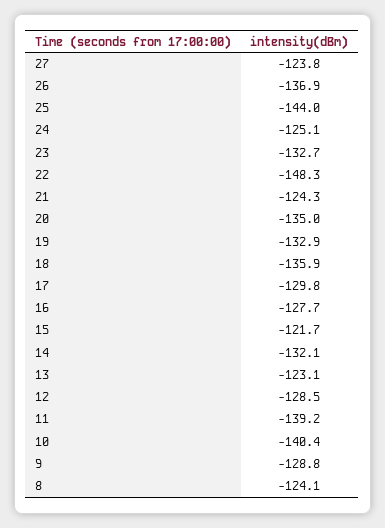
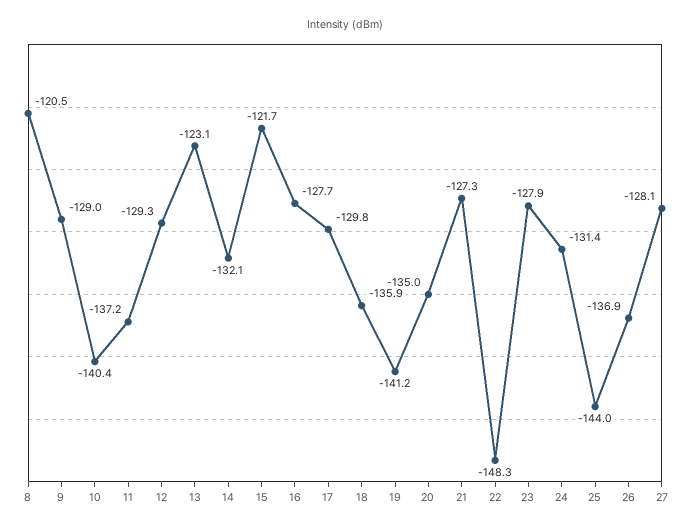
  {
-   "27": -123.8,
+   "27": -128.1,
    "26": -136.9,
    "25": -144,
-   "24": -125.1,
+   "24": -131.4,
-   "23": -132.7,
+   "23": -127.9,
    "22": -148.3,
-   "21": -124.3,
+   "21": -127.3,
    "20": -135,
-   "19": -132.9,
+   "19": -141.2,
    "18": -135.9,
    "17": -129.8,
    "16": -127.7,
    "15": -121.7,
    "14": -132.1,
    "13": -123.1,
-   "12": -128.5,
+   "12": -129.3,
-   "11": -139.2,
+   "11": -137.2,
    "10": -140.4,
-   "9": -128.8,
+   "9": -129,
-   "8": -124.1
+   "8": -120.5
  }

